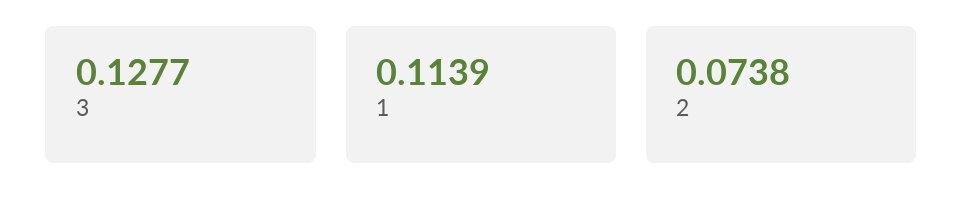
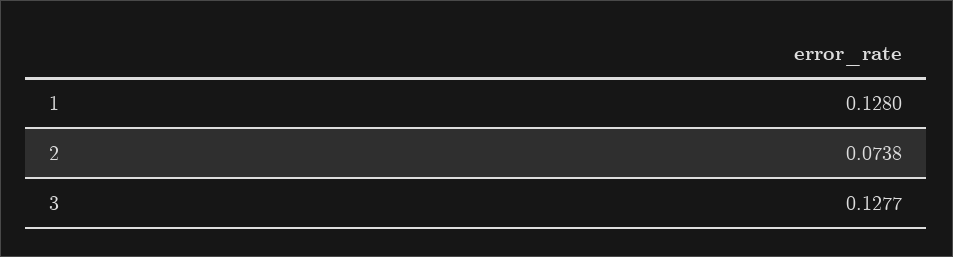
  {
    "3": 0.1277,
-   "1": 0.1139,
+   "1": 0.128,
    "2": 0.0738
  }

